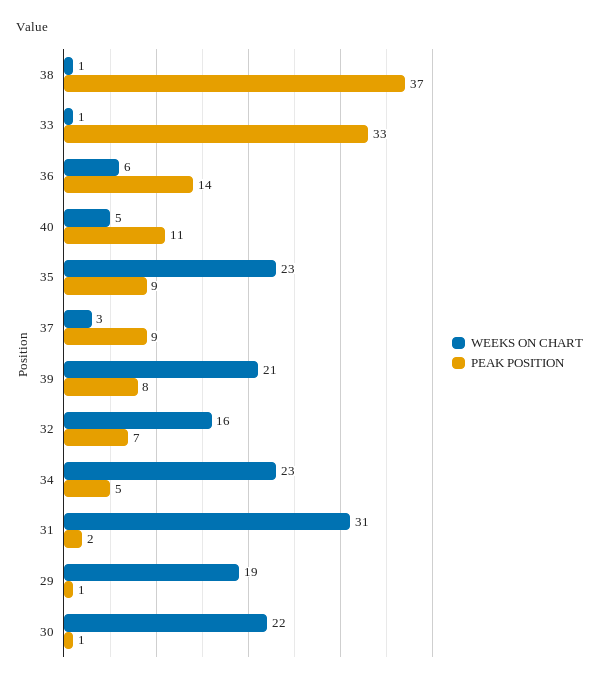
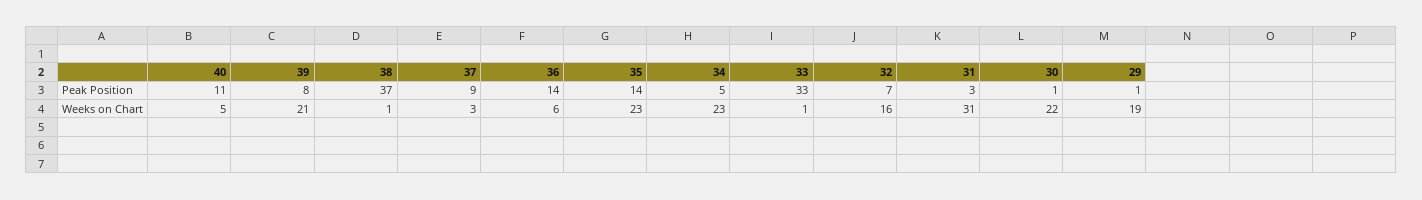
  {
    "WEEKS ON CHART": {
      "38": 1,
      "33": 1,
      "36": 6,
      "40": 5,
      "35": 23,
      "37": 3,
      "39": 21,
      "32": 16,
      "34": 23,
      "31": 31,
      "29": 19,
      "30": 22
    },
    "PEAK POSITION": {
      "38": 37,
      "33": 33,
      "36": 14,
      "40": 11,
-     "35": 9,
+     "35": 14,
      "37": 9,
      "39": 8,
      "32": 7,
      "34": 5,
-     "31": 2,
+     "31": 3,
      "29": 1,
      "30": 1
    }
  }

